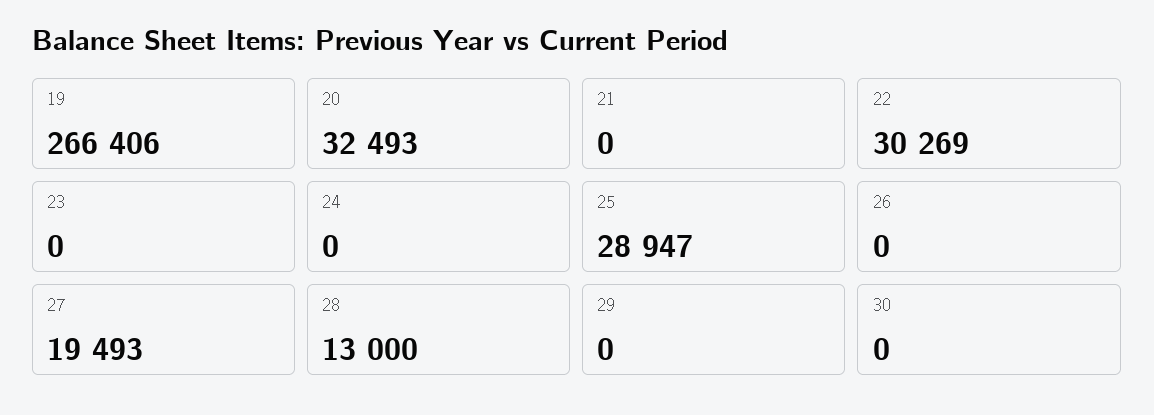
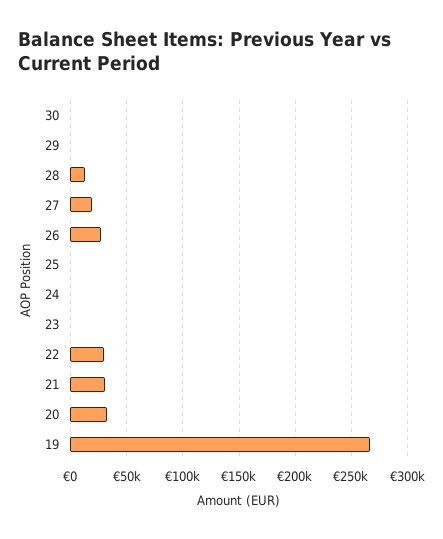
  {
    "19": 266406,
    "20": 32493,
-   "21": 0,
+   "21": 30000,
    "22": 30269,
    "23": 0,
    "24": 0,
-   "25": 28947,
+   "25": 0,
-   "26": 0,
+   "26": 30000,
    "27": 19493,
    "28": 13000,
    "29": 0,
    "30": 0
  }

